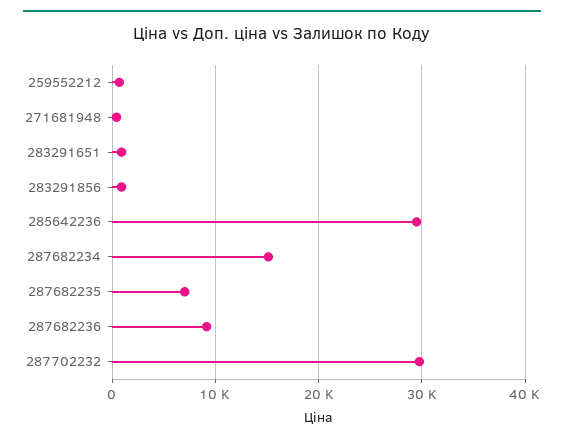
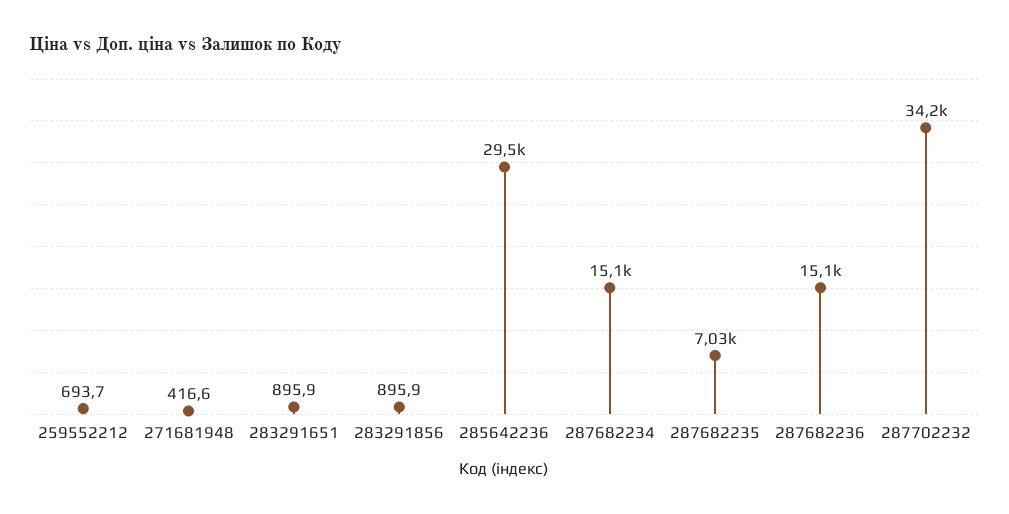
  {
    "259552212": 693.7,
    "271681948": 416.6,
    "283291651": 895.9,
    "283291856": 895.9,
    "285642236": 29500,
    "287682234": 15100,
    "287682235": 7030,
-   "287682236": 9000,
+   "287682236": 15100,
-   "287702232": 30000
+   "287702232": 34200
  }

